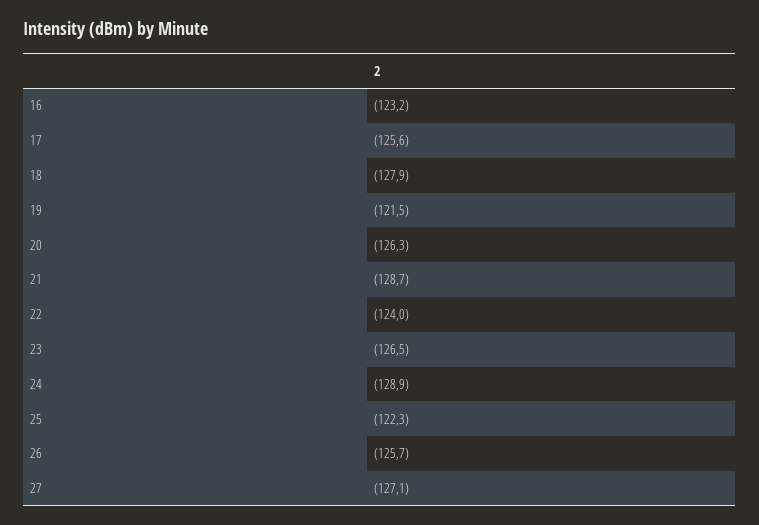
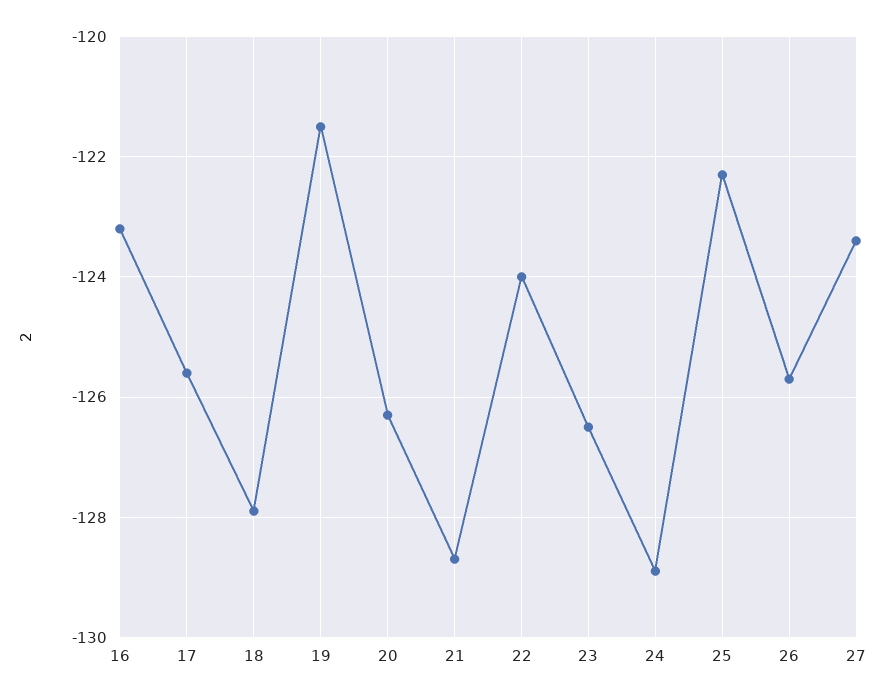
  {
    "16": -123.2,
    "17": -125.6,
    "18": -127.9,
    "19": -121.5,
    "20": -126.3,
    "21": -128.7,
    "22": -124,
    "23": -126.5,
    "24": -128.9,
    "25": -122.3,
    "26": -125.7,
-   "27": -127.1
+   "27": -123.5
  }

